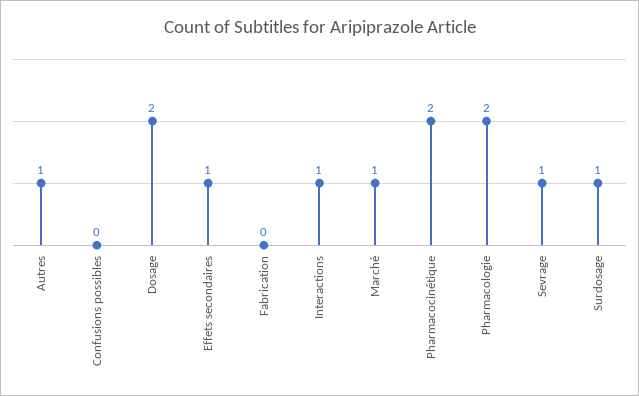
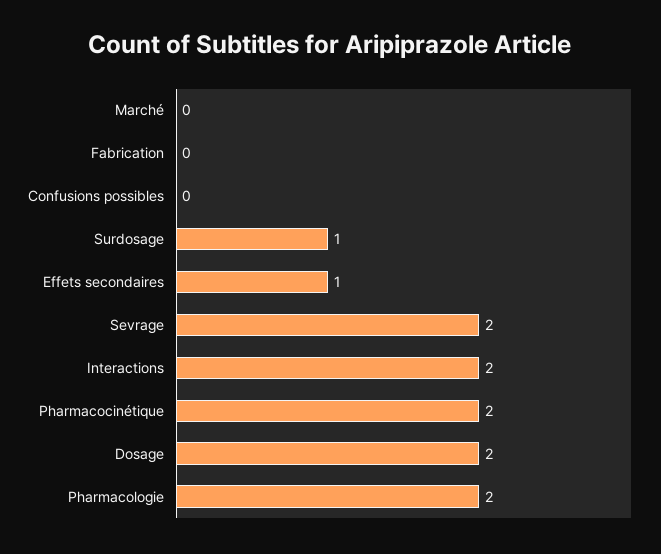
  {
-   "Autres": 1,
    "Confusions possibles": 0,
    "Dosage": 2,
    "Effets secondaires": 1,
    "Fabrication": 0,
-   "Interactions": 1,
+   "Interactions": 2,
-   "Marché": 1,
+   "Marché": 0,
    "Pharmacocinétique": 2,
    "Pharmacologie": 2,
-   "Sevrage": 1,
+   "Sevrage": 2,
    "Surdosage": 1
  }

